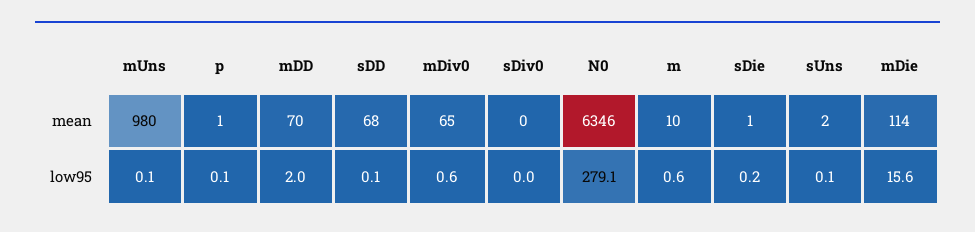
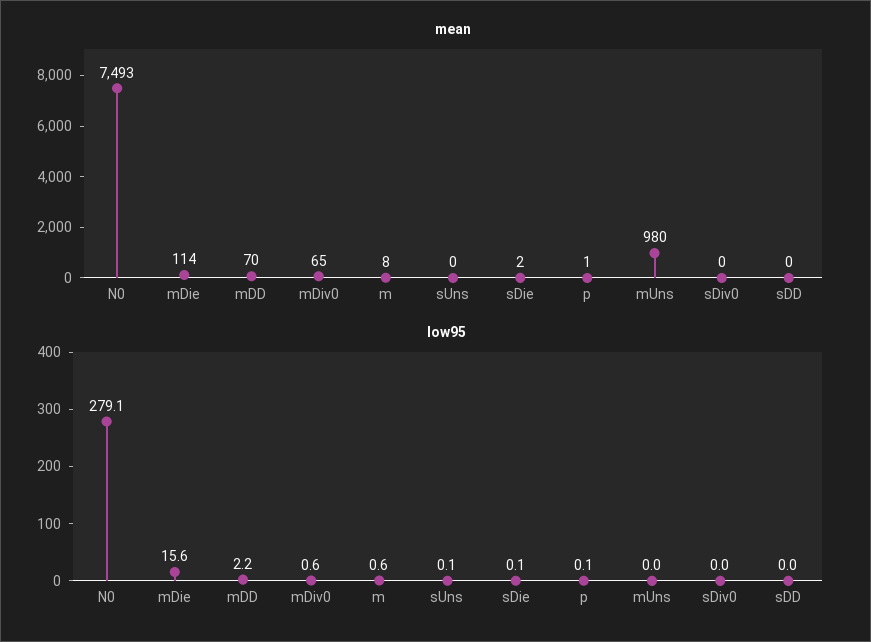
  {
    "mean": {
      "mUns": 980,
      "p": 1,
      "mDD": 70,
-     "sDD": 68,
+     "sDD": 0,
      "mDiv0": 65,
      "sDiv0": 0,
-     "N0": 6346,
+     "N0": 7493,
-     "m": 10,
+     "m": 8,
-     "sDie": 1,
+     "sDie": 2,
-     "sUns": 2,
+     "sUns": 0,
      "mDie": 114
    },
    "low95": {
-     "mUns": 0.1,
+     "mUns": 0,
      "p": 0.1,
-     "mDD": 2,
+     "mDD": 2.2,
-     "sDD": 0.1,
+     "sDD": 0,
      "mDiv0": 0.6,
      "sDiv0": 0,
      "N0": 279.1,
      "m": 0.6,
-     "sDie": 0.2,
+     "sDie": 0.1,
      "sUns": 0.1,
      "mDie": 15.6
    }
  }

